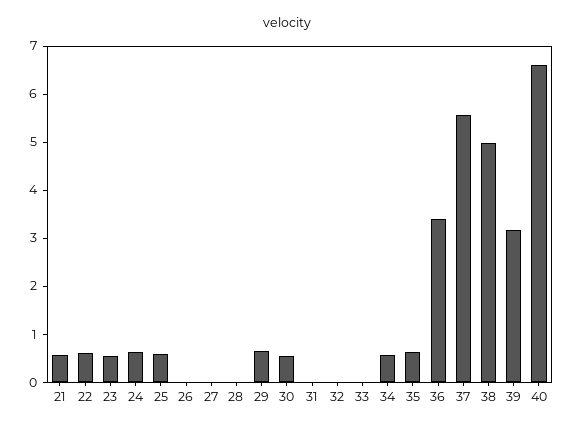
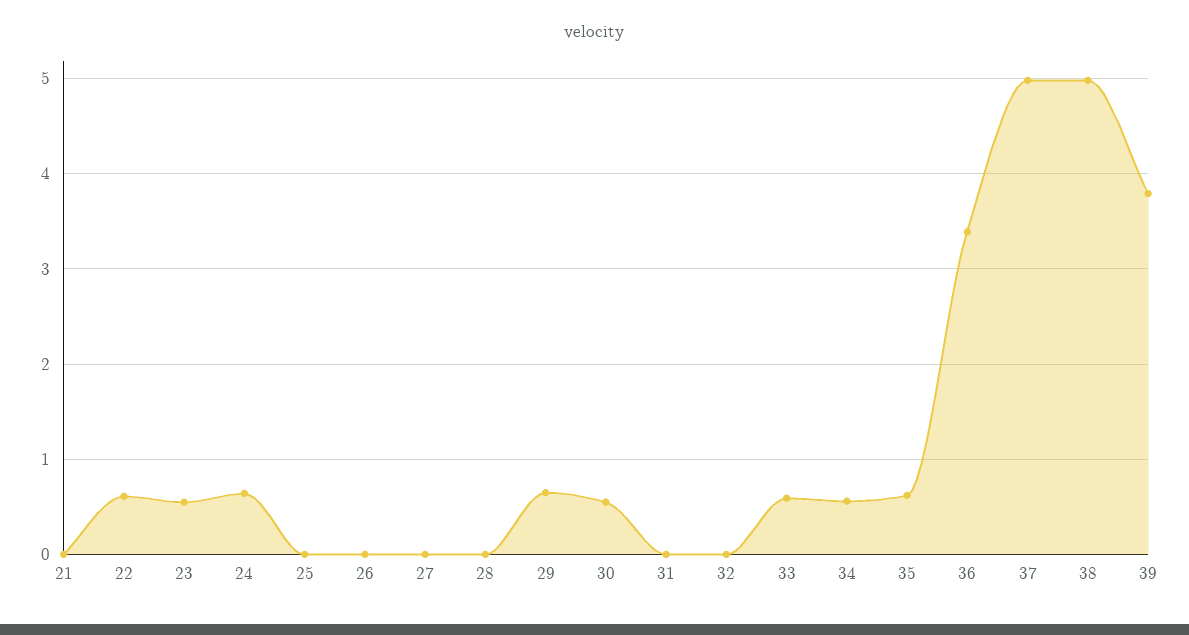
  {
-   "21": 0.6,
+   "21": 0,
    "22": 0.6,
    "23": 0.6,
    "24": 0.6,
-   "25": 0.6,
+   "25": 0,
    "26": 0,
    "27": 0,
    "28": 0,
    "29": 0.7,
    "30": 0.6,
    "31": 0,
    "32": 0,
-   "33": 0,
+   "33": 0.6,
    "34": 0.6,
    "35": 0.6,
    "36": 3.4,
-   "37": 5.6,
+   "37": 5,
    "38": 5,
-   "39": 3.2,
+   "39": 3.8
-   "40": 6.6
  }

